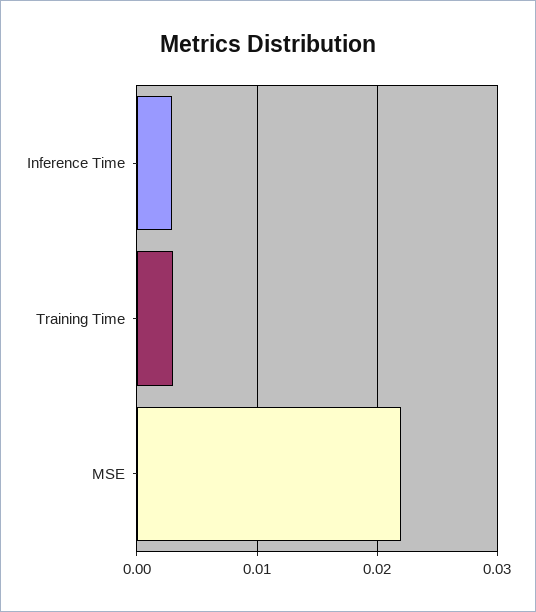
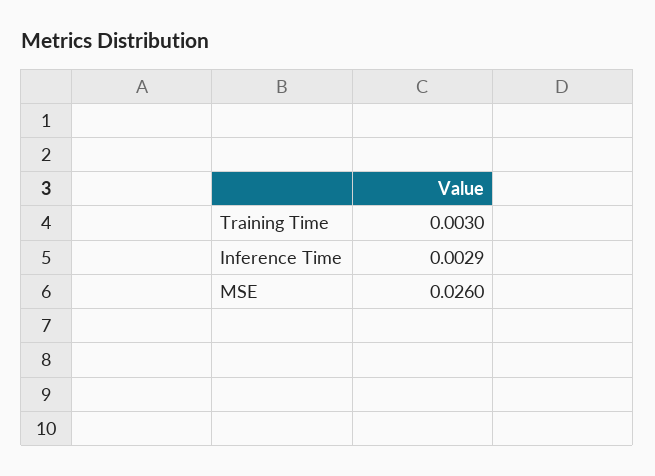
  {
    "Inference Time": 0.0029,
    "Training Time": 0.003,
-   "MSE": 0.022
+   "MSE": 0.026
  }

